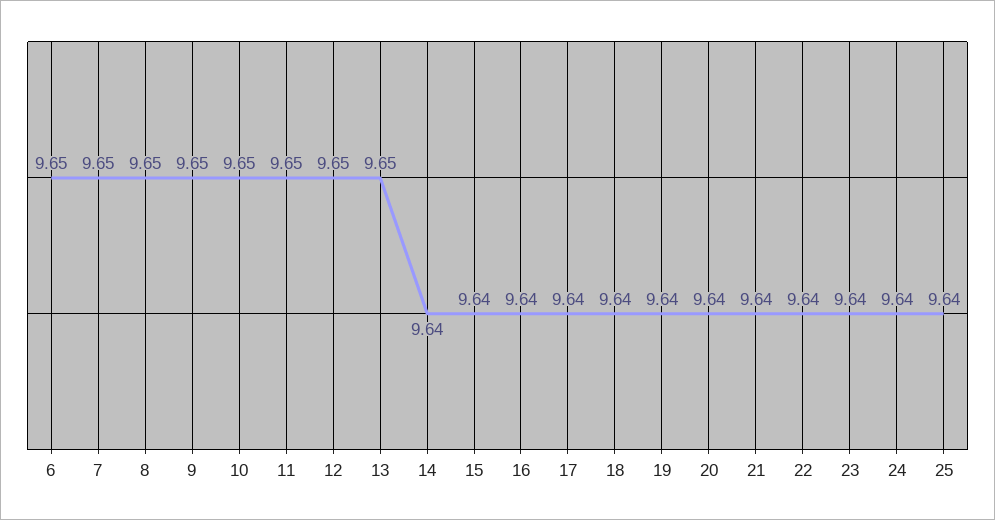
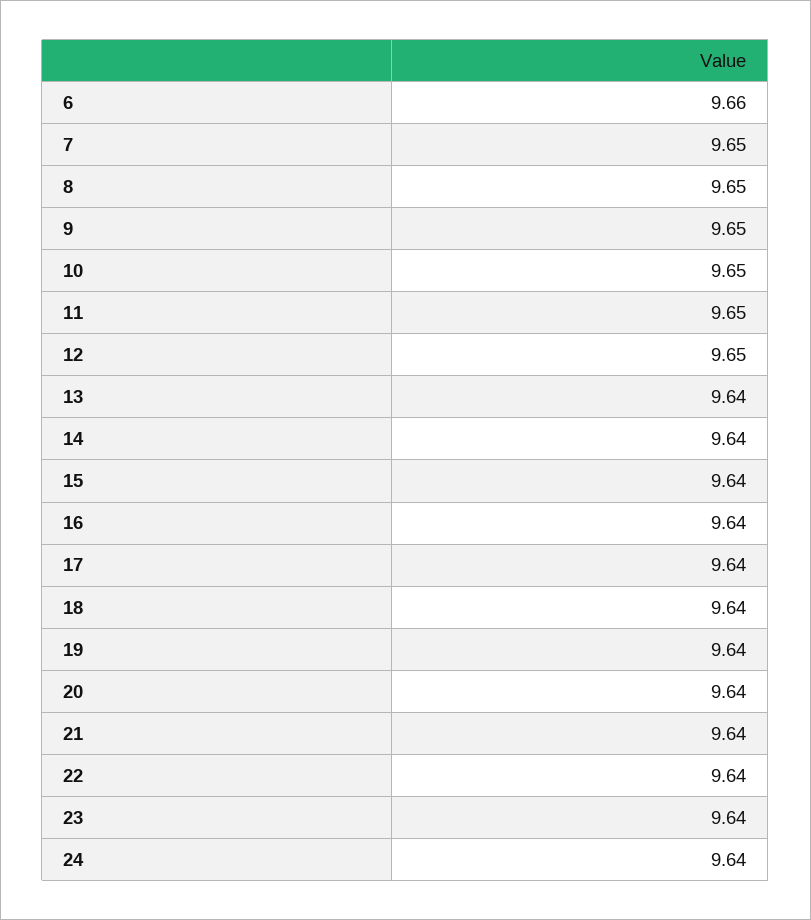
  {
-   "6": 9.65,
+   "6": 9.66,
    "7": 9.65,
    "8": 9.65,
    "9": 9.65,
    "10": 9.65,
    "11": 9.65,
    "12": 9.65,
-   "13": 9.65,
+   "13": 9.64,
    "14": 9.64,
    "15": 9.64,
    "16": 9.64,
    "17": 9.64,
    "18": 9.64,
    "19": 9.64,
    "20": 9.64,
    "21": 9.64,
    "22": 9.64,
    "23": 9.64,
-   "24": 9.64,
+   "24": 9.64
-   "25": 9.64
  }

